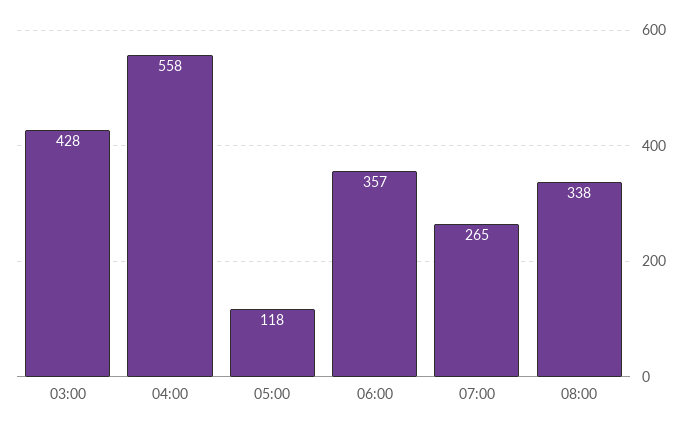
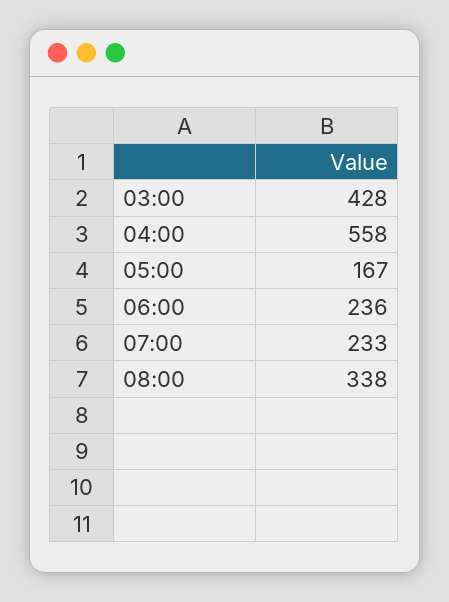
  {
    "03:00": 428,
    "04:00": 558,
-   "05:00": 118,
+   "05:00": 167,
-   "06:00": 357,
+   "06:00": 236,
-   "07:00": 265,
+   "07:00": 233,
    "08:00": 338
  }

